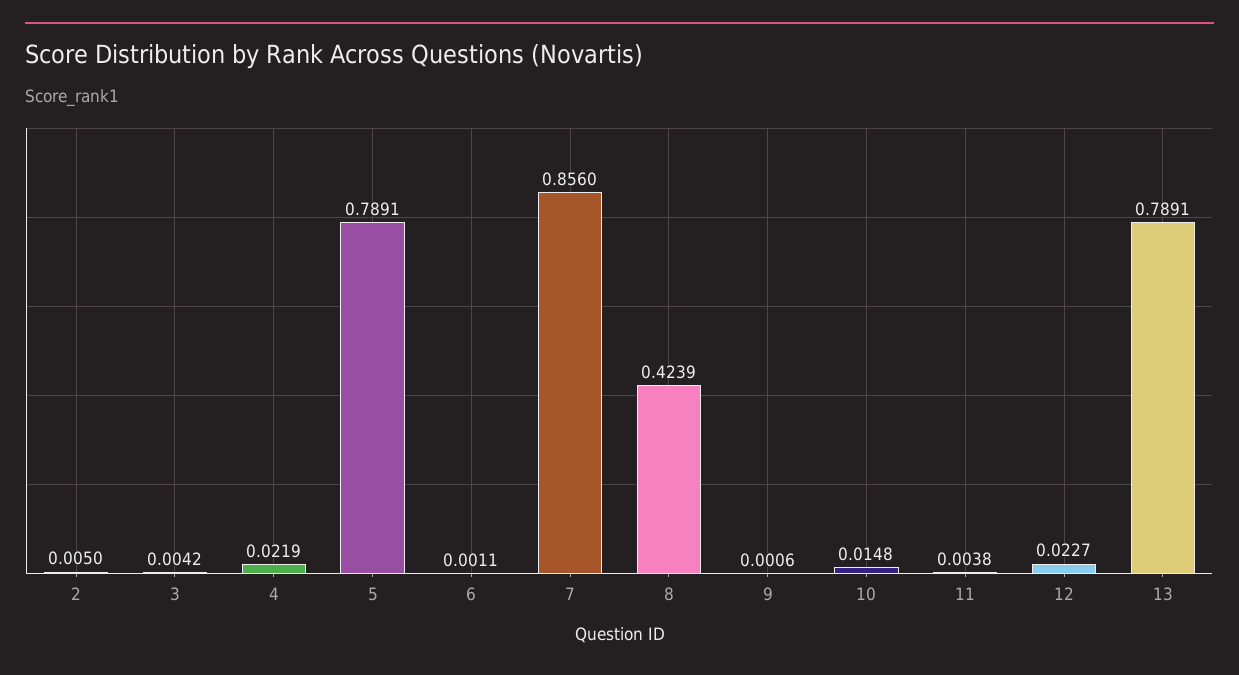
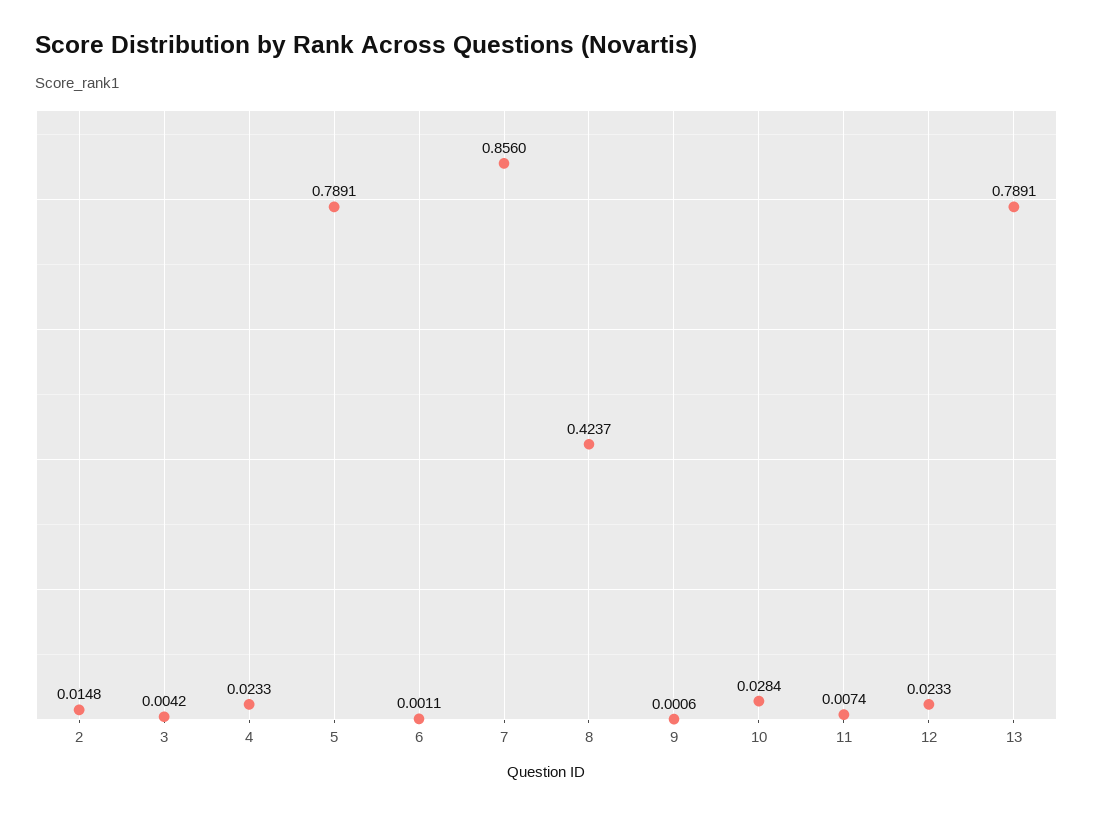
  {
-   "2": 0.005,
+   "2": 0.0148,
    "3": 0.0042,
-   "4": 0.0219,
+   "4": 0.0233,
    "5": 0.7891,
    "6": 0.0011,
    "7": 0.856,
-   "8": 0.4239,
+   "8": 0.4237,
    "9": 0.0006,
-   "10": 0.0148,
+   "10": 0.0284,
-   "11": 0.0038,
+   "11": 0.0074,
-   "12": 0.0227,
+   "12": 0.0233,
    "13": 0.7891
  }

